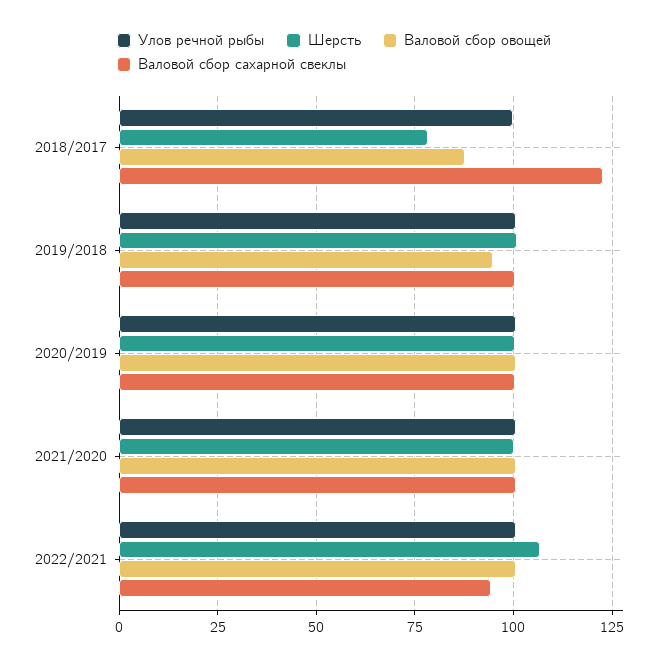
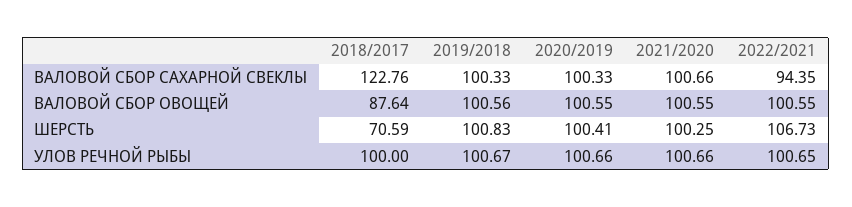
  {
    "Улов речной рыбы": {
      "2018/2017": 100,
      "2019/2018": 100.67,
      "2020/2019": 100.66,
      "2021/2020": 100.66,
      "2022/2021": 100.65
    },
    "Шерсть": {
-     "2018/2017": 77.5,
+     "2018/2017": 70.59,
      "2019/2018": 100.83,
      "2020/2019": 100.41,
      "2021/2020": 100.25,
      "2022/2021": 106.73
    },
    "Валовой сбор овощей": {
      "2018/2017": 87.64,
-     "2019/2018": 95,
+     "2019/2018": 100.56,
      "2020/2019": 100.55,
      "2021/2020": 100.55,
      "2022/2021": 100.55
    },
    "Валовой сбор сахарной свеклы": {
      "2018/2017": 122.76,
      "2019/2018": 100.33,
      "2020/2019": 100.33,
      "2021/2020": 100.66,
      "2022/2021": 94.35
    }
  }

